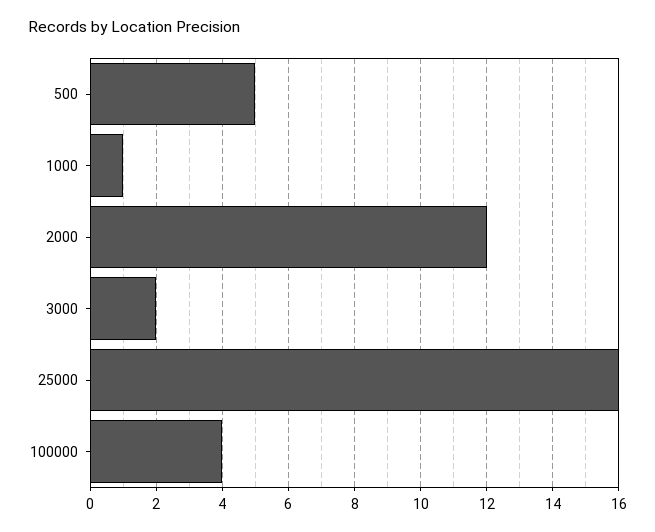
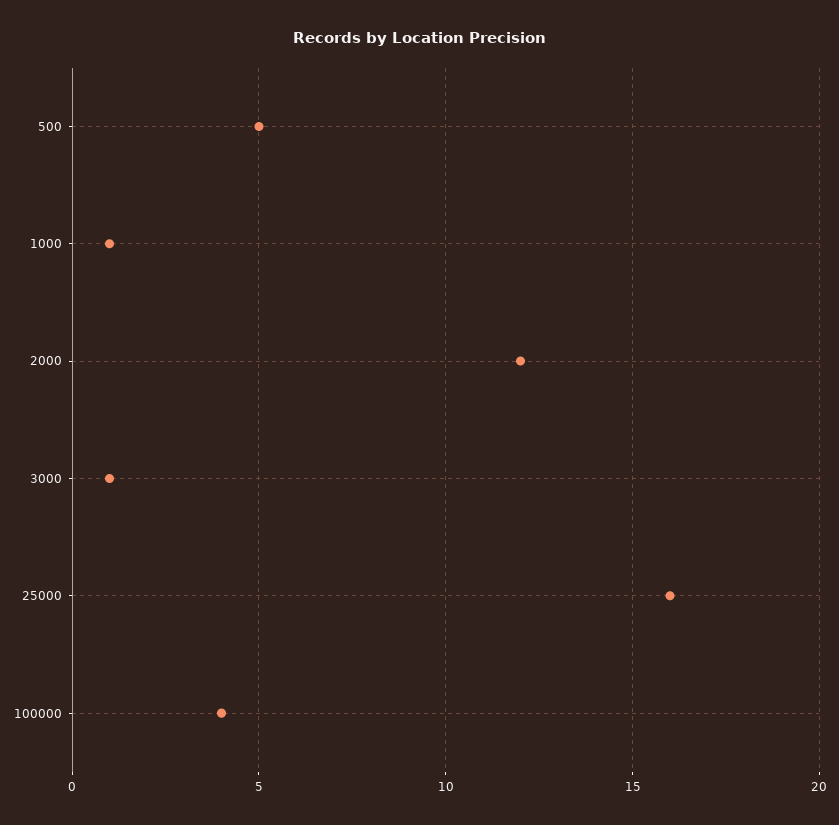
  {
    "500": 5,
    "1000": 1,
    "2000": 12,
-   "3000": 2,
+   "3000": 1,
    "25000": 16,
    "100000": 4
  }

